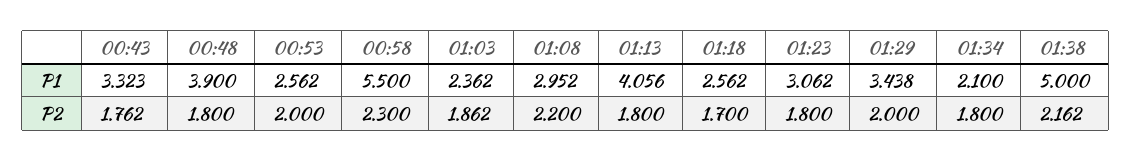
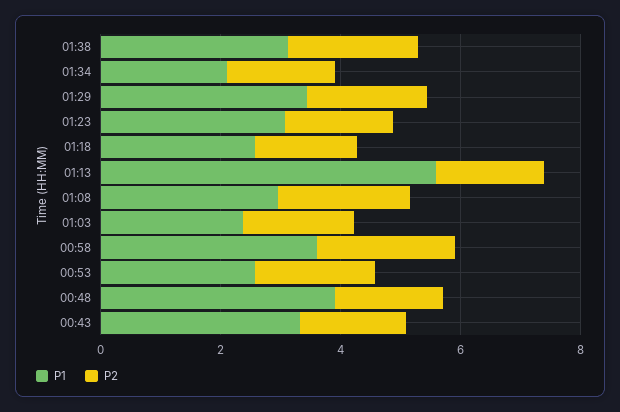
  {
    "P1": {
      "00:43": 3.323,
      "00:48": 3.9,
      "00:53": 2.562,
-     "00:58": 5.5,
+     "00:58": 3.5,
      "01:03": 2.362,
      "01:08": 2.952,
-     "01:13": 4.056,
+     "01:13": 5.5,
      "01:18": 2.562,
      "01:23": 3.062,
      "01:29": 3.438,
      "01:34": 2.1,
-     "01:38": 5
+     "01:38": 3
    },
    "P2": {
      "00:43": 1.762,
      "00:48": 1.8,
      "00:53": 2,
      "00:58": 2.3,
      "01:03": 1.862,
      "01:08": 2.2,
      "01:13": 1.8,
      "01:18": 1.7,
      "01:23": 1.8,
      "01:29": 2,
      "01:34": 1.8,
      "01:38": 2.162
    }
  }

